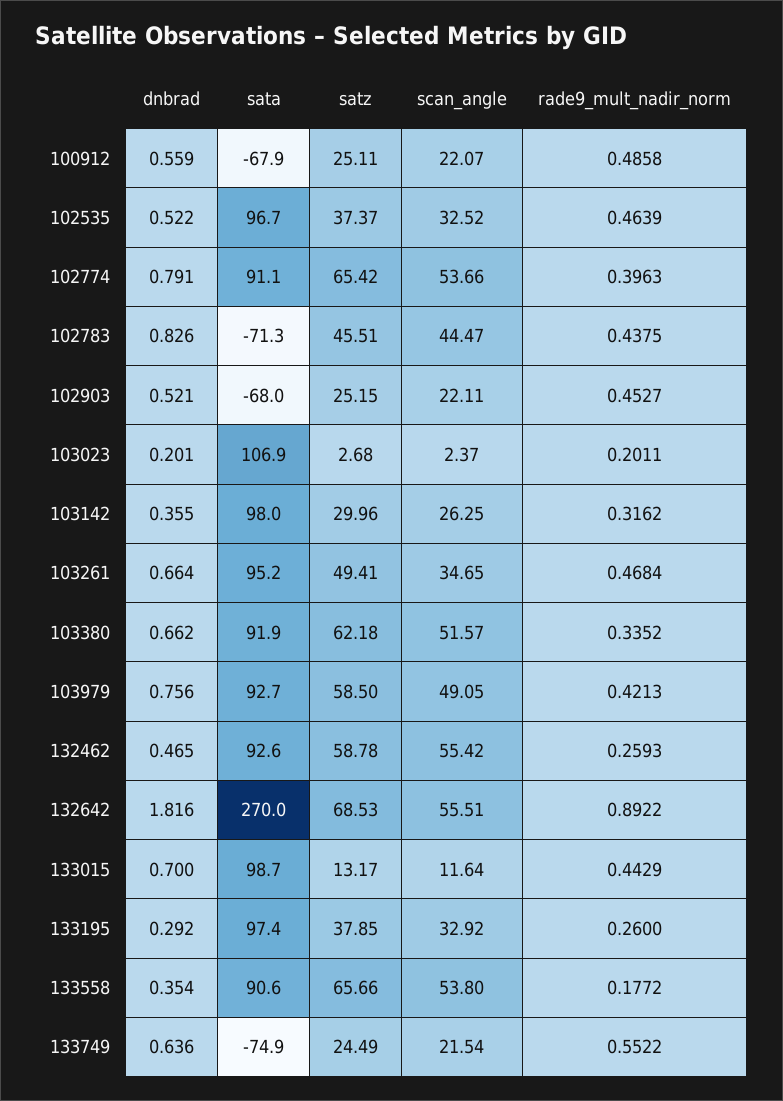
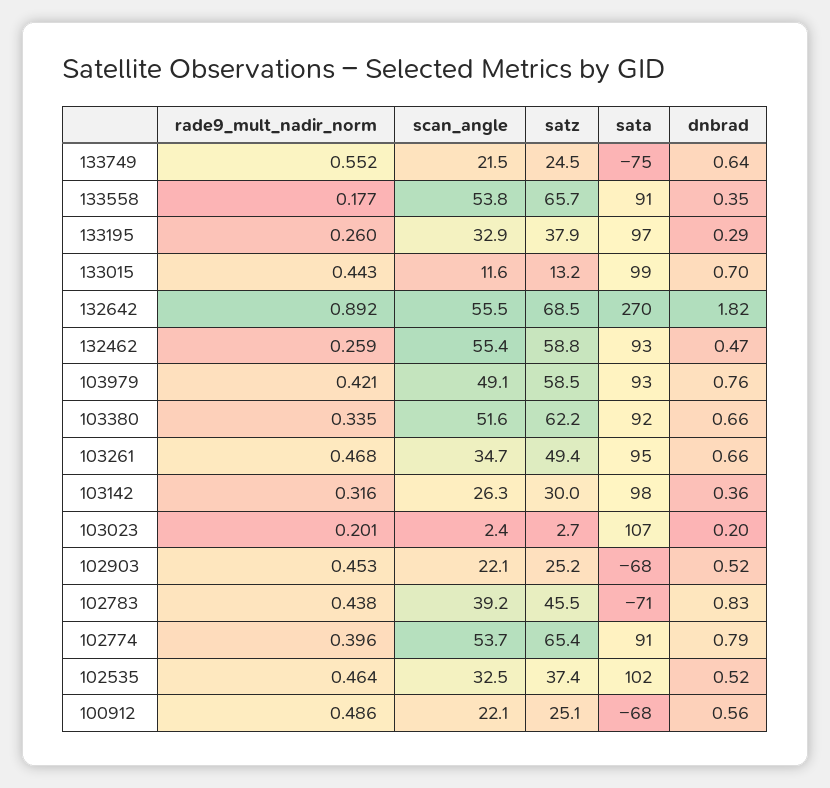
  {
    "dnbrad": {
      "100912": 0.559,
      "102535": 0.522,
      "102774": 0.791,
      "102783": 0.826,
      "102903": 0.521,
      "103023": 0.201,
      "103142": 0.355,
      "103261": 0.664,
      "103380": 0.662,
      "103979": 0.756,
      "132462": 0.465,
      "132642": 1.816,
      "133015": 0.7,
      "133195": 0.292,
      "133558": 0.354,
      "133749": 0.636
    },
    "sata": {
      "100912": -67.9,
-     "102535": 96.7,
+     "102535": 102,
      "102774": 91.1,
      "102783": -71.3,
      "102903": -68,
      "103023": 106.9,
      "103142": 98,
      "103261": 95.2,
      "103380": 91.9,
      "103979": 92.7,
      "132462": 92.6,
      "132642": 270,
      "133015": 98.7,
      "133195": 97.4,
      "133558": 90.6,
      "133749": -74.9
    },
    "satz": {
      "100912": 25.11,
      "102535": 37.37,
      "102774": 65.42,
      "102783": 45.51,
      "102903": 25.15,
      "103023": 2.68,
      "103142": 29.96,
      "103261": 49.41,
      "103380": 62.18,
      "103979": 58.5,
      "132462": 58.78,
      "132642": 68.53,
      "133015": 13.17,
      "133195": 37.85,
      "133558": 65.66,
      "133749": 24.49
    },
    "scan_angle": {
      "100912": 22.07,
      "102535": 32.52,
      "102774": 53.66,
-     "102783": 44.47,
+     "102783": 39.2,
      "102903": 22.11,
      "103023": 2.37,
      "103142": 26.25,
      "103261": 34.65,
      "103380": 51.57,
      "103979": 49.05,
      "132462": 55.42,
      "132642": 55.51,
      "133015": 11.64,
      "133195": 32.92,
      "133558": 53.8,
      "133749": 21.54
    },
    "rade9_mult_nadir_norm": {
      "100912": 0.4858,
      "102535": 0.4639,
      "102774": 0.3963,
      "102783": 0.4375,
      "102903": 0.4527,
      "103023": 0.2011,
      "103142": 0.3162,
      "103261": 0.4684,
      "103380": 0.3352,
      "103979": 0.4213,
      "132462": 0.2593,
      "132642": 0.8922,
      "133015": 0.4429,
      "133195": 0.26,
      "133558": 0.1772,
      "133749": 0.5522
    }
  }

